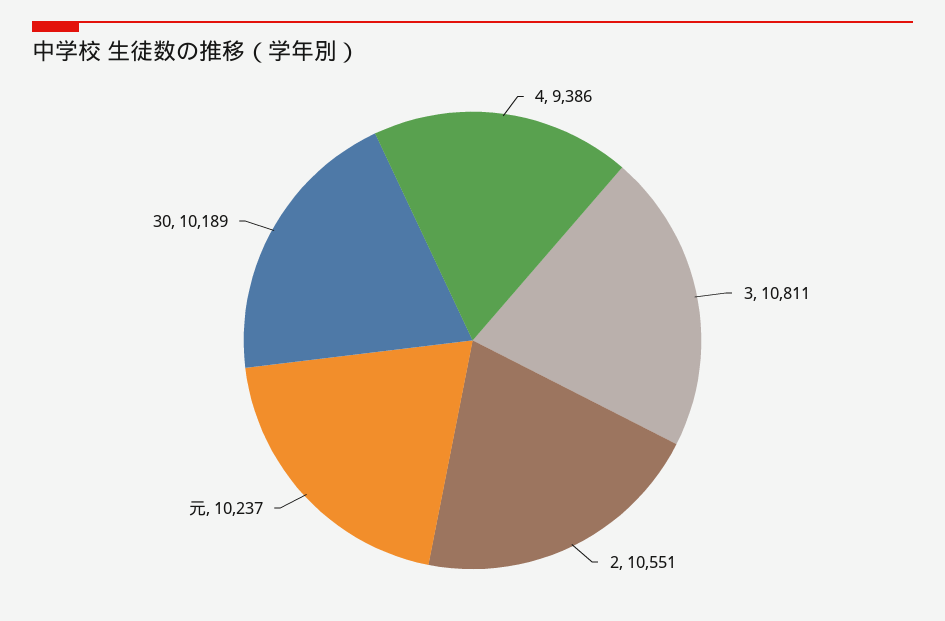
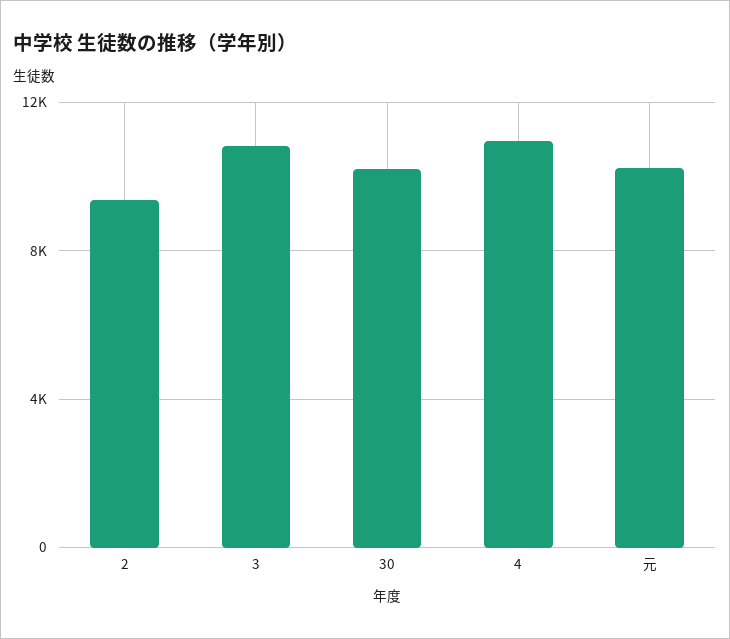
  {
-   "4": 9386,
+   "4": 11000,
    "3": 10811,
-   "2": 10551,
+   "2": 9500,
    "元": 10237,
    "30": 10189
  }

